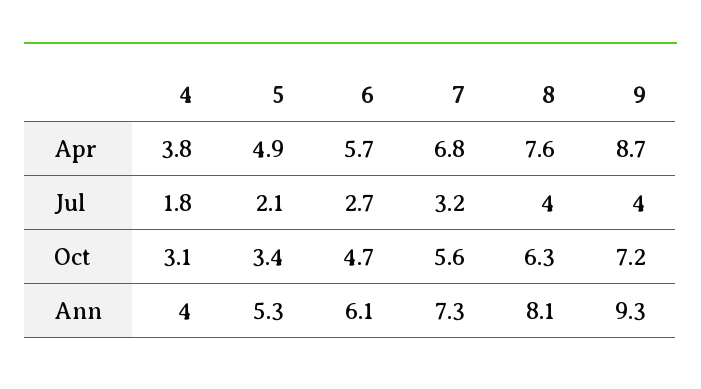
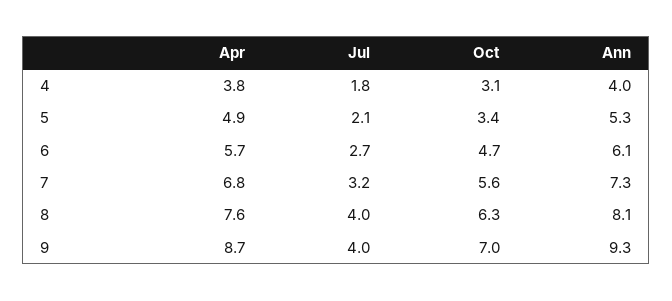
  {
    "4": {
      "Apr": 3.8,
      "Jul": 1.8,
      "Oct": 3.1,
      "Ann": 4
    },
    "5": {
      "Apr": 4.9,
      "Jul": 2.1,
      "Oct": 3.4,
      "Ann": 5.3
    },
    "6": {
      "Apr": 5.7,
      "Jul": 2.7,
      "Oct": 4.7,
      "Ann": 6.1
    },
    "7": {
      "Apr": 6.8,
      "Jul": 3.2,
      "Oct": 5.6,
      "Ann": 7.3
    },
    "8": {
      "Apr": 7.6,
      "Jul": 4,
      "Oct": 6.3,
      "Ann": 8.1
    },
    "9": {
      "Apr": 8.7,
      "Jul": 4,
-     "Oct": 7.2,
+     "Oct": 7,
      "Ann": 9.3
    }
  }

